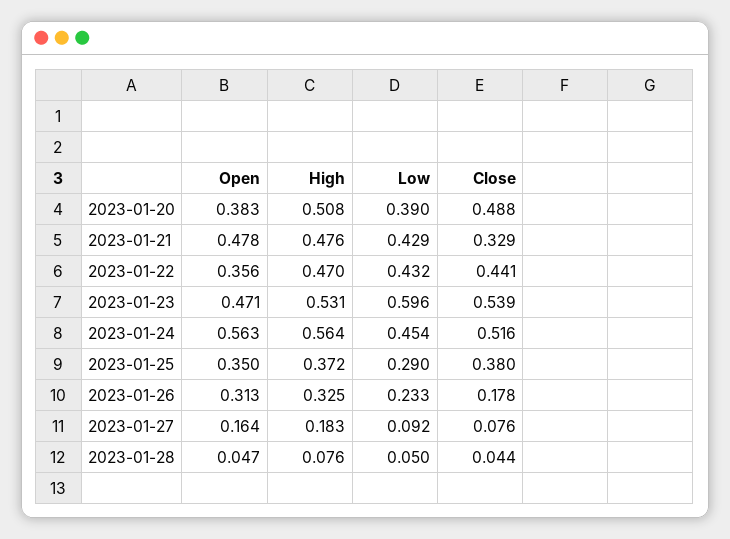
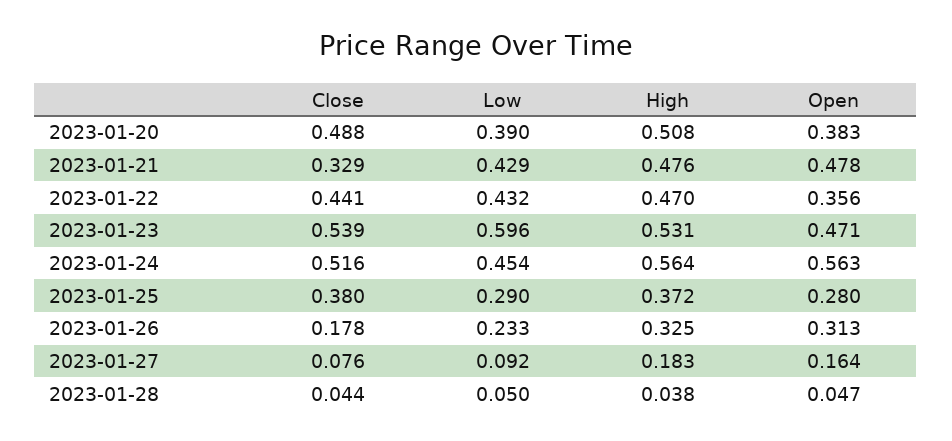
  {
    "Open": {
      "2023-01-20": 0.383,
      "2023-01-21": 0.478,
      "2023-01-22": 0.356,
      "2023-01-23": 0.471,
      "2023-01-24": 0.563,
-     "2023-01-25": 0.35,
+     "2023-01-25": 0.28,
      "2023-01-26": 0.313,
      "2023-01-27": 0.164,
      "2023-01-28": 0.047
    },
    "High": {
      "2023-01-20": 0.508,
      "2023-01-21": 0.476,
      "2023-01-22": 0.47,
      "2023-01-23": 0.531,
      "2023-01-24": 0.564,
      "2023-01-25": 0.372,
      "2023-01-26": 0.325,
      "2023-01-27": 0.183,
-     "2023-01-28": 0.076
+     "2023-01-28": 0.038
    },
    "Low": {
      "2023-01-20": 0.39,
      "2023-01-21": 0.429,
      "2023-01-22": 0.432,
      "2023-01-23": 0.596,
      "2023-01-24": 0.454,
      "2023-01-25": 0.29,
      "2023-01-26": 0.233,
      "2023-01-27": 0.092,
      "2023-01-28": 0.05
    },
    "Close": {
      "2023-01-20": 0.488,
      "2023-01-21": 0.329,
      "2023-01-22": 0.441,
      "2023-01-23": 0.539,
      "2023-01-24": 0.516,
      "2023-01-25": 0.38,
      "2023-01-26": 0.178,
      "2023-01-27": 0.076,
      "2023-01-28": 0.044
    }
  }

